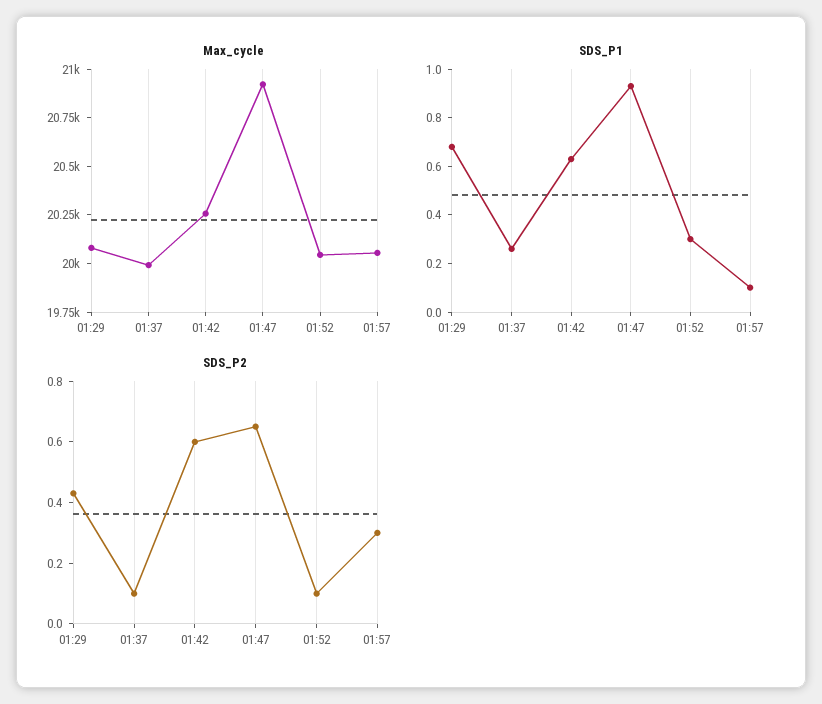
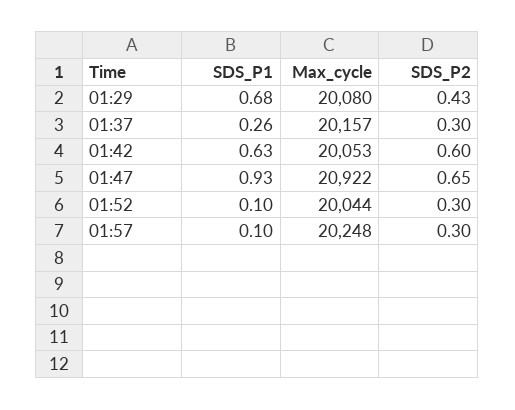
  {
    "Max_cycle": {
      "01:29": 20080,
-     "01:37": 20000,
+     "01:37": 20157,
-     "01:42": 20250,
+     "01:42": 20053,
      "01:47": 20922,
      "01:52": 20044,
-     "01:57": 20050
+     "01:57": 20248
    },
    "SDS_P1": {
      "01:29": 0.68,
      "01:37": 0.26,
      "01:42": 0.63,
      "01:47": 0.93,
-     "01:52": 0.3,
+     "01:52": 0.1,
      "01:57": 0.1
    },
    "SDS_P2": {
      "01:29": 0.43,
-     "01:37": 0.1,
+     "01:37": 0.3,
      "01:42": 0.6,
      "01:47": 0.65,
-     "01:52": 0.1,
+     "01:52": 0.3,
      "01:57": 0.3
    }
  }

